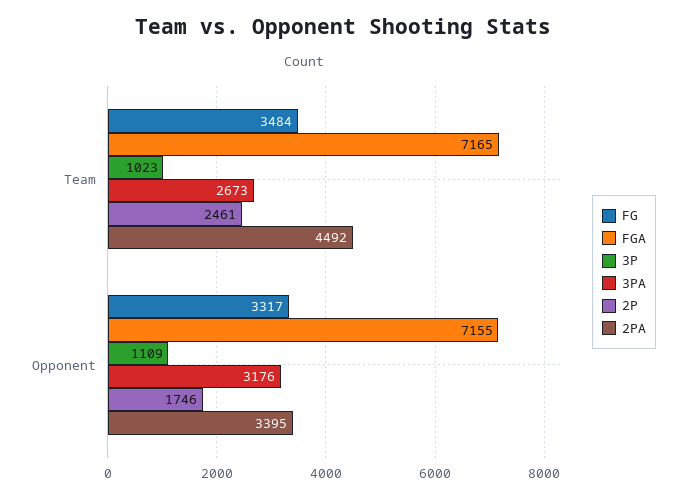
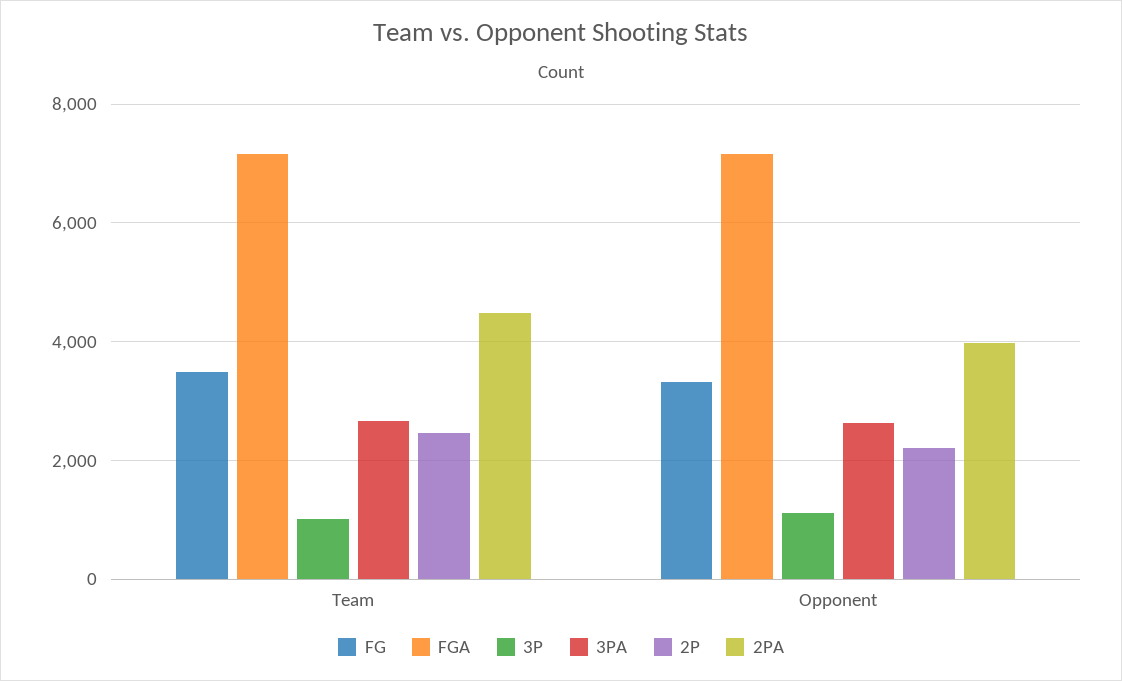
  {
    "FG": {
      "Team": 3484,
      "Opponent": 3317
    },
    "FGA": {
      "Team": 7165,
      "Opponent": 7155
    },
    "3P": {
      "Team": 1023,
      "Opponent": 1109
    },
    "3PA": {
      "Team": 2673,
-     "Opponent": 3176
+     "Opponent": 2600
    },
    "2P": {
      "Team": 2461,
-     "Opponent": 1746
+     "Opponent": 2200
    },
    "2PA": {
      "Team": 4492,
-     "Opponent": 3395
+     "Opponent": 4000
    }
  }

